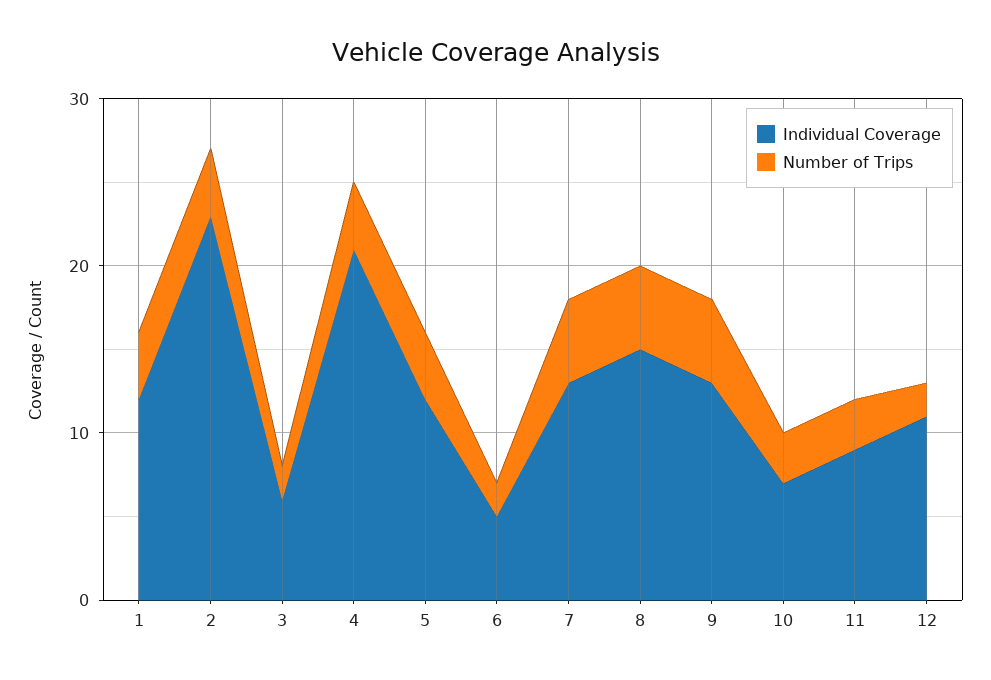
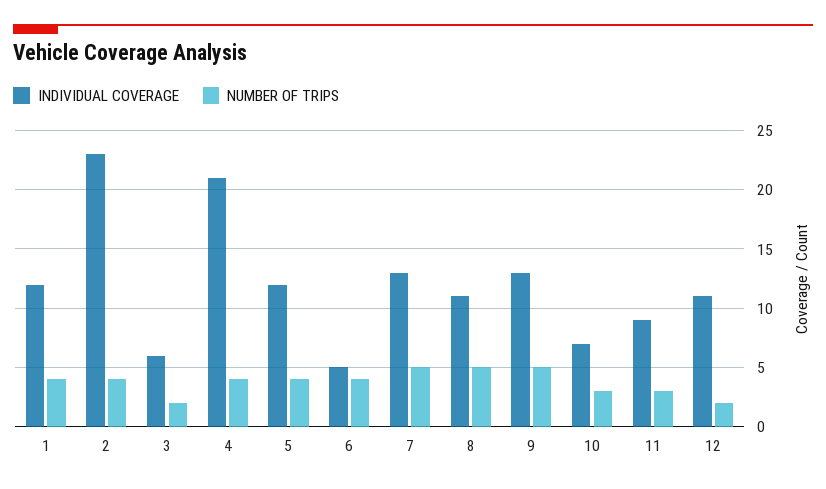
  {
    "Individual Coverage": {
      "1": 12,
      "2": 23,
      "3": 6,
      "4": 21,
      "5": 12,
      "6": 5,
      "7": 13,
-     "8": 15,
+     "8": 11,
      "9": 13,
      "10": 7,
      "11": 9,
      "12": 11
    },
    "Number of Trips": {
      "1": 4,
      "2": 4,
      "3": 2,
      "4": 4,
      "5": 4,
-     "6": 2,
+     "6": 4,
      "7": 5,
      "8": 5,
      "9": 5,
      "10": 3,
      "11": 3,
      "12": 2
    }
  }

